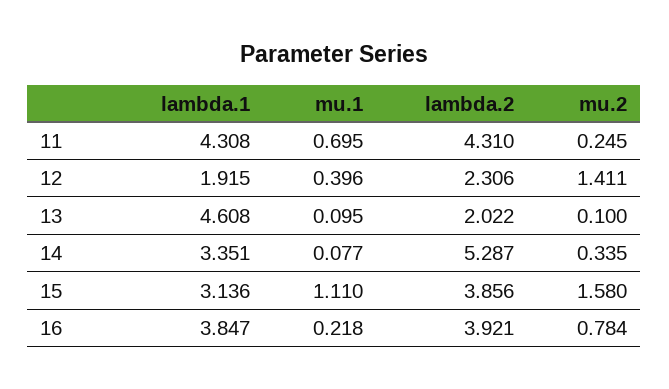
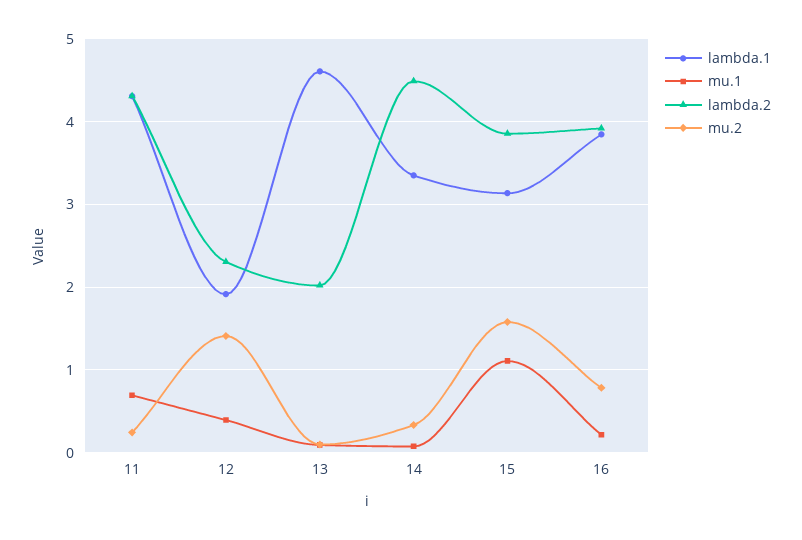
  {
    "lambda.1": {
      "11": 4.308,
      "12": 1.915,
      "13": 4.608,
      "14": 3.351,
      "15": 3.136,
      "16": 3.847
    },
    "mu.1": {
      "11": 0.695,
      "12": 0.396,
      "13": 0.095,
      "14": 0.077,
      "15": 1.11,
      "16": 0.218
    },
    "lambda.2": {
      "11": 4.31,
      "12": 2.306,
      "13": 2.022,
-     "14": 5.287,
+     "14": 4.5,
      "15": 3.856,
      "16": 3.921
    },
    "mu.2": {
      "11": 0.245,
      "12": 1.411,
      "13": 0.1,
      "14": 0.335,
      "15": 1.58,
      "16": 0.784
    }
  }

